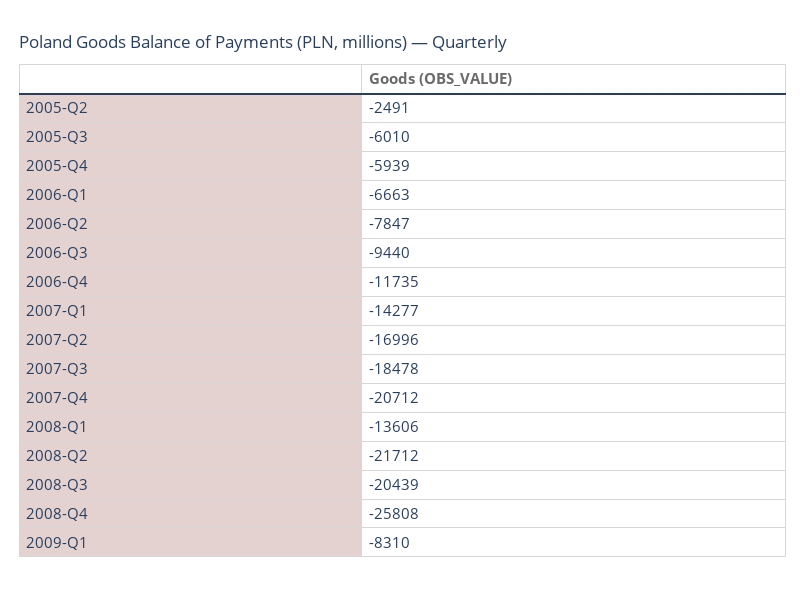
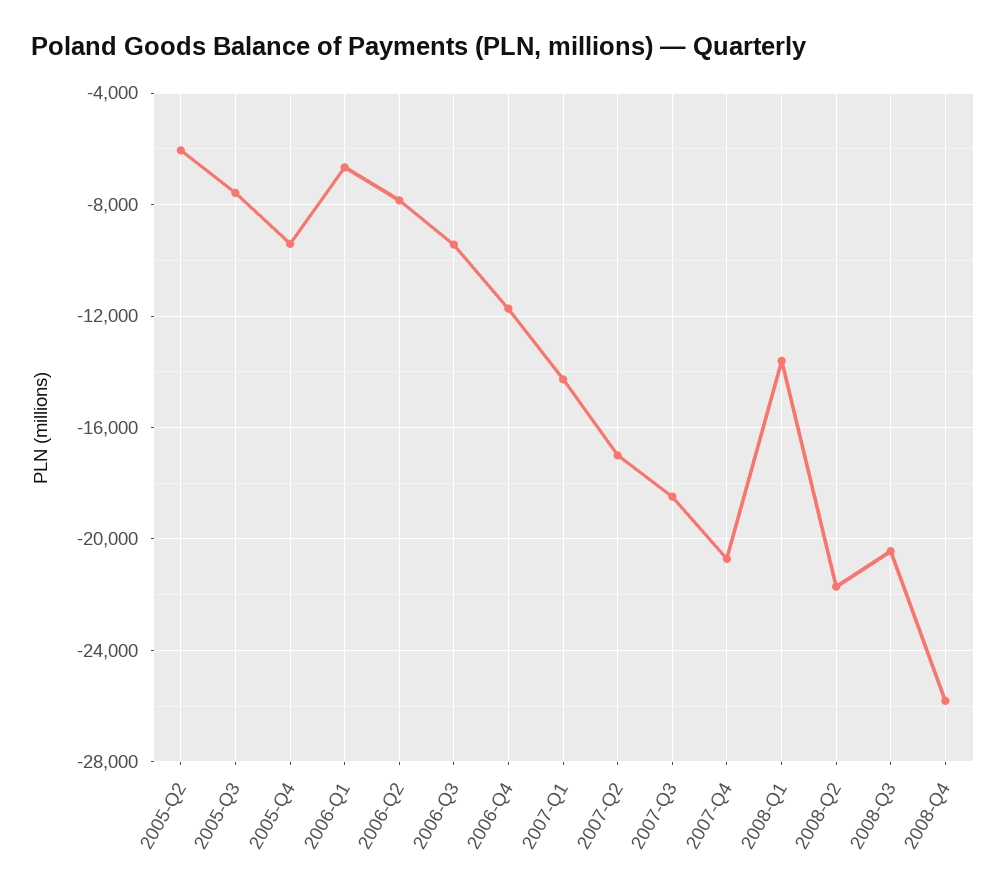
  {
-   "2005-Q2": -2491,
+   "2005-Q2": -6000,
-   "2005-Q3": -6010,
+   "2005-Q3": -7500,
-   "2005-Q4": -5939,
+   "2005-Q4": -9500,
    "2006-Q1": -6663,
    "2006-Q2": -7847,
    "2006-Q3": -9440,
    "2006-Q4": -11735,
    "2007-Q1": -14277,
    "2007-Q2": -16996,
    "2007-Q3": -18478,
    "2007-Q4": -20712,
    "2008-Q1": -13606,
    "2008-Q2": -21712,
    "2008-Q3": -20439,
-   "2008-Q4": -25808,
+   "2008-Q4": -25808
-   "2009-Q1": -8310
  }

